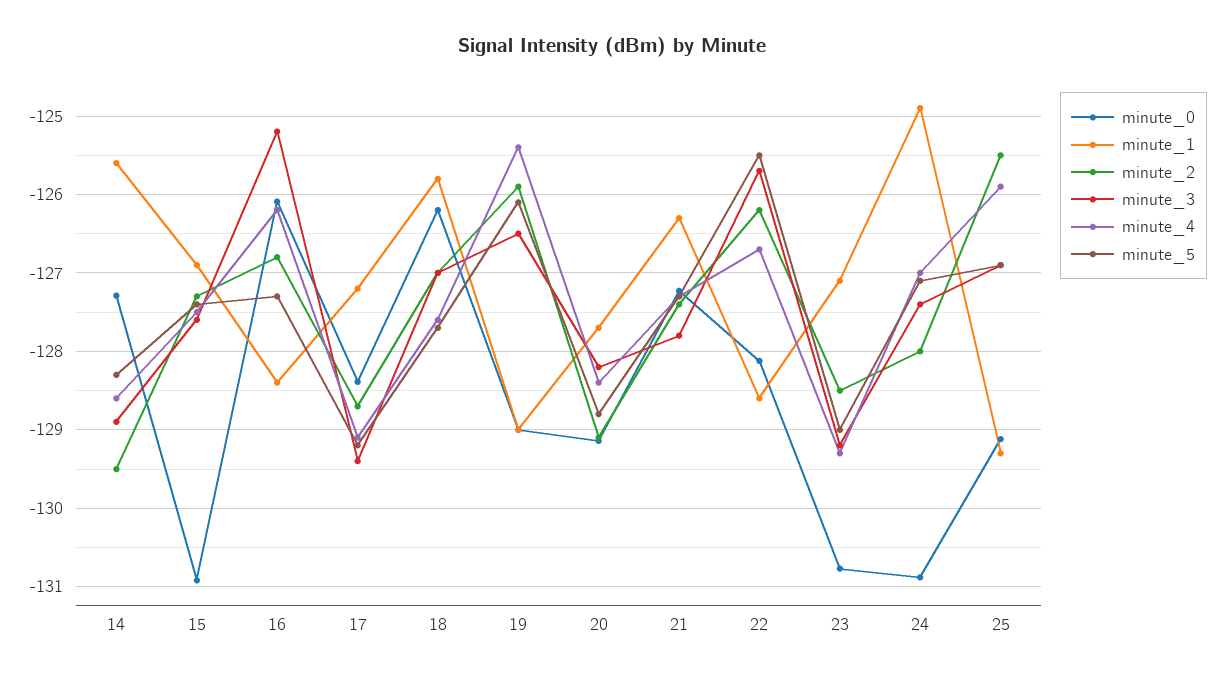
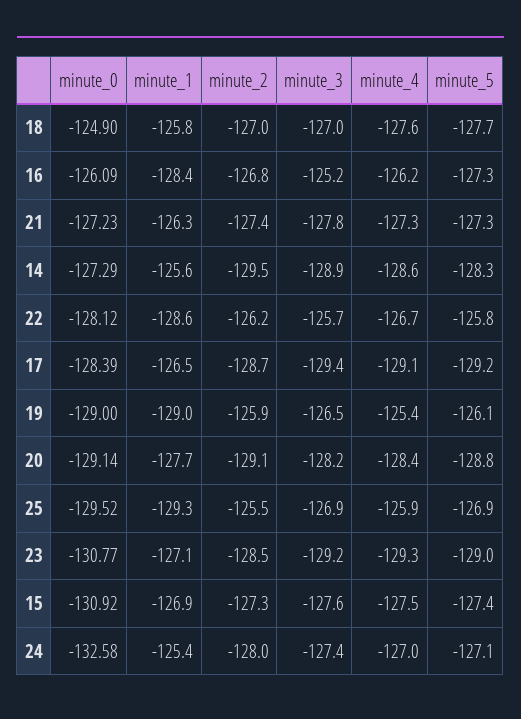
  {
    "minute_0": {
      "14": -127.29,
      "15": -130.92,
      "16": -126.09,
      "17": -128.39,
-     "18": -126.2,
+     "18": -124.9,
      "19": -129,
      "20": -129.14,
      "21": -127.23,
      "22": -128.12,
      "23": -130.77,
-     "24": -130.9,
+     "24": -132.58,
-     "25": -129.1
+     "25": -129.52
    },
    "minute_1": {
      "14": -125.6,
      "15": -126.9,
      "16": -128.4,
-     "17": -127.2,
+     "17": -126.5,
      "18": -125.8,
      "19": -129,
      "20": -127.7,
      "21": -126.3,
      "22": -128.6,
      "23": -127.1,
-     "24": -124.9,
+     "24": -125.4,
      "25": -129.3
    },
    "minute_2": {
      "14": -129.5,
      "15": -127.3,
      "16": -126.8,
      "17": -128.7,
      "18": -127,
      "19": -125.9,
      "20": -129.1,
      "21": -127.4,
      "22": -126.2,
      "23": -128.5,
      "24": -128,
      "25": -125.5
    },
    "minute_3": {
      "14": -128.9,
      "15": -127.6,
      "16": -125.2,
      "17": -129.4,
      "18": -127,
      "19": -126.5,
      "20": -128.2,
      "21": -127.8,
      "22": -125.7,
      "23": -129.2,
      "24": -127.4,
      "25": -126.9
    },
    "minute_4": {
      "14": -128.6,
      "15": -127.5,
      "16": -126.2,
      "17": -129.1,
      "18": -127.6,
      "19": -125.4,
      "20": -128.4,
      "21": -127.3,
      "22": -126.7,
      "23": -129.3,
      "24": -127,
      "25": -125.9
    },
    "minute_5": {
      "14": -128.3,
      "15": -127.4,
      "16": -127.3,
      "17": -129.2,
      "18": -127.7,
      "19": -126.1,
      "20": -128.8,
      "21": -127.3,
-     "22": -125.5,
+     "22": -125.8,
      "23": -129,
      "24": -127.1,
      "25": -126.9
    }
  }

